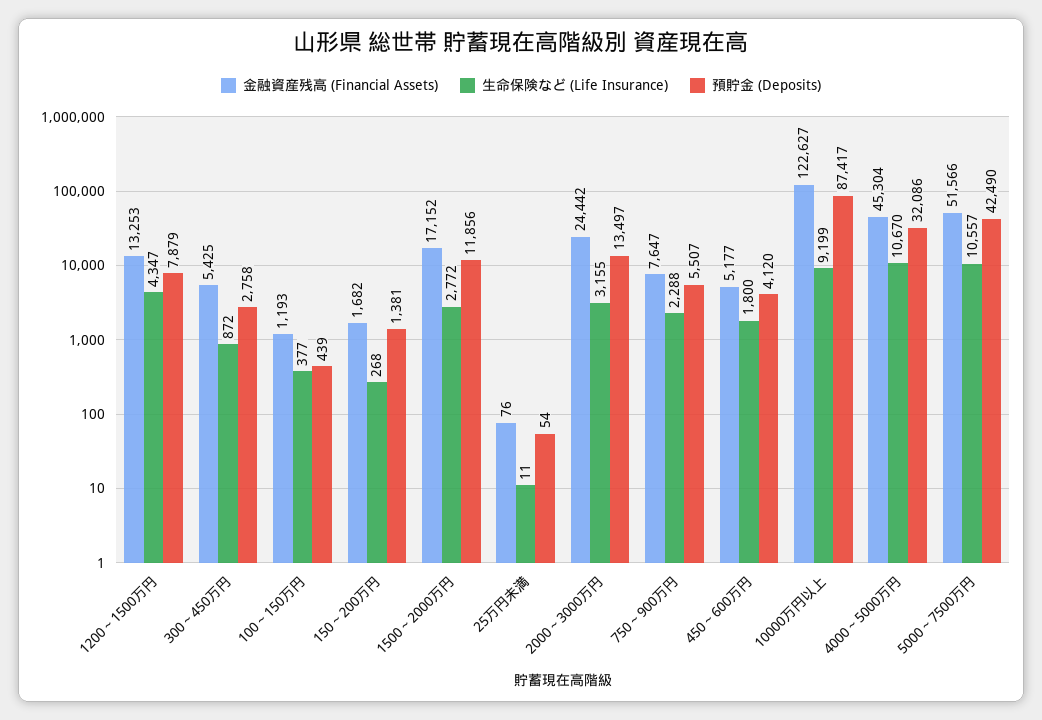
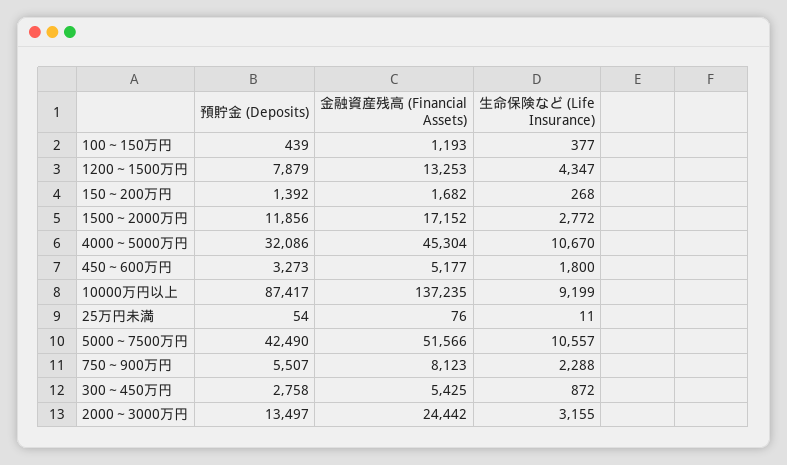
  {
    "金融資産残高 (Financial Assets)": {
      "1200～1500万円": 13253,
      "300～450万円": 5425,
      "100～150万円": 1193,
      "150～200万円": 1682,
      "1500～2000万円": 17152,
      "25万円未満": 76,
      "2000～3000万円": 24442,
-     "750～900万円": 7647,
+     "750～900万円": 8123,
      "450～600万円": 5177,
-     "10000万円以上": 122627,
+     "10000万円以上": 137235,
      "4000～5000万円": 45304,
      "5000～7500万円": 51566
    },
    "生命保険など (Life Insurance)": {
      "1200～1500万円": 4347,
      "300～450万円": 872,
      "100～150万円": 377,
      "150～200万円": 268,
      "1500～2000万円": 2772,
      "25万円未満": 11,
      "2000～3000万円": 3155,
      "750～900万円": 2288,
      "450～600万円": 1800,
      "10000万円以上": 9199,
      "4000～5000万円": 10670,
      "5000～7500万円": 10557
    },
    "預貯金 (Deposits)": {
      "1200～1500万円": 7879,
      "300～450万円": 2758,
      "100～150万円": 439,
-     "150～200万円": 1381,
+     "150～200万円": 1392,
      "1500～2000万円": 11856,
      "25万円未満": 54,
      "2000～3000万円": 13497,
      "750～900万円": 5507,
-     "450～600万円": 4120,
+     "450～600万円": 3273,
      "10000万円以上": 87417,
      "4000～5000万円": 32086,
      "5000～7500万円": 42490
    }
  }

